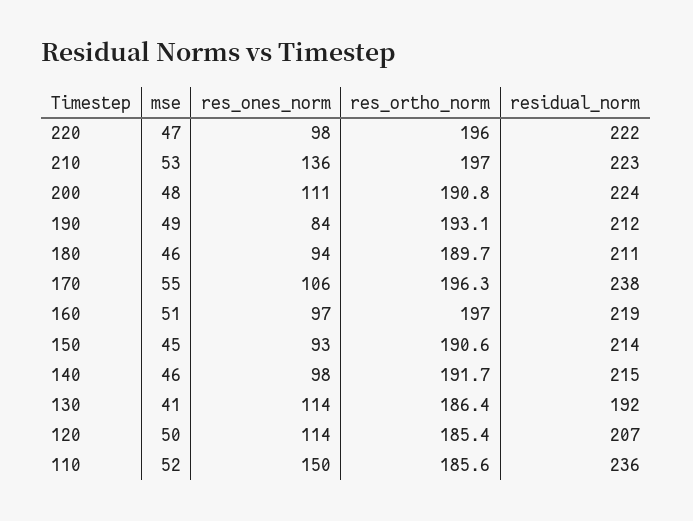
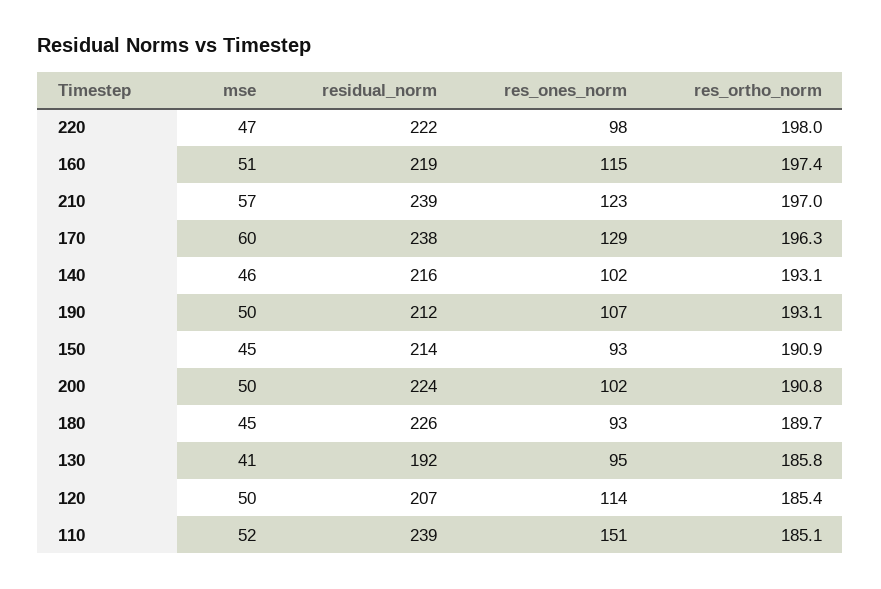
  {
    "mse": {
      "220": 47,
-     "210": 53,
+     "210": 57,
-     "200": 48,
+     "200": 50,
-     "190": 49,
+     "190": 50,
-     "180": 46,
+     "180": 45,
-     "170": 55,
+     "170": 60,
      "160": 51,
      "150": 45,
      "140": 46,
      "130": 41,
      "120": 50,
      "110": 52
    },
    "res_ones_norm": {
      "220": 98,
-     "210": 136,
+     "210": 123,
-     "200": 111,
+     "200": 102,
-     "190": 84,
+     "190": 107,
-     "180": 94,
+     "180": 93,
-     "170": 106,
+     "170": 129,
-     "160": 97,
+     "160": 115,
      "150": 93,
-     "140": 98,
+     "140": 102,
-     "130": 114,
+     "130": 95,
      "120": 114,
-     "110": 150
+     "110": 151
    },
    "res_ortho_norm": {
-     "220": 196,
+     "220": 198,
      "210": 197,
      "200": 190.8,
      "190": 193.1,
      "180": 189.7,
      "170": 196.3,
-     "160": 197,
+     "160": 197.4,
-     "150": 190.6,
+     "150": 190.9,
-     "140": 191.7,
+     "140": 193.1,
-     "130": 186.4,
+     "130": 185.8,
      "120": 185.4,
-     "110": 185.6
+     "110": 185.1
    },
    "residual_norm": {
      "220": 222,
-     "210": 223,
+     "210": 239,
      "200": 224,
      "190": 212,
-     "180": 211,
+     "180": 226,
      "170": 238,
      "160": 219,
      "150": 214,
-     "140": 215,
+     "140": 216,
      "130": 192,
      "120": 207,
-     "110": 236
+     "110": 239
    }
  }

